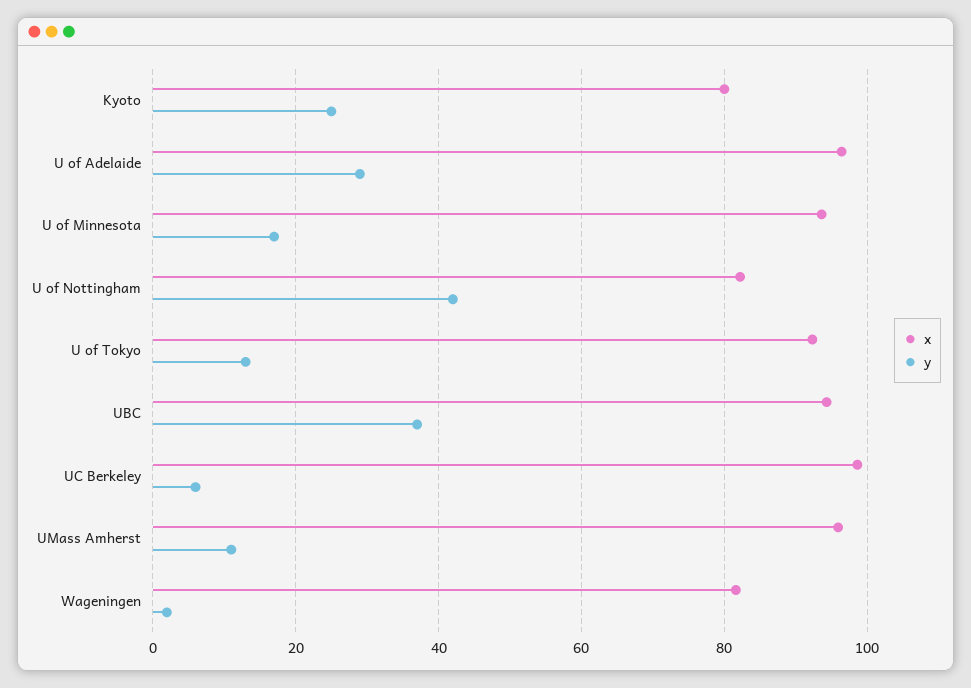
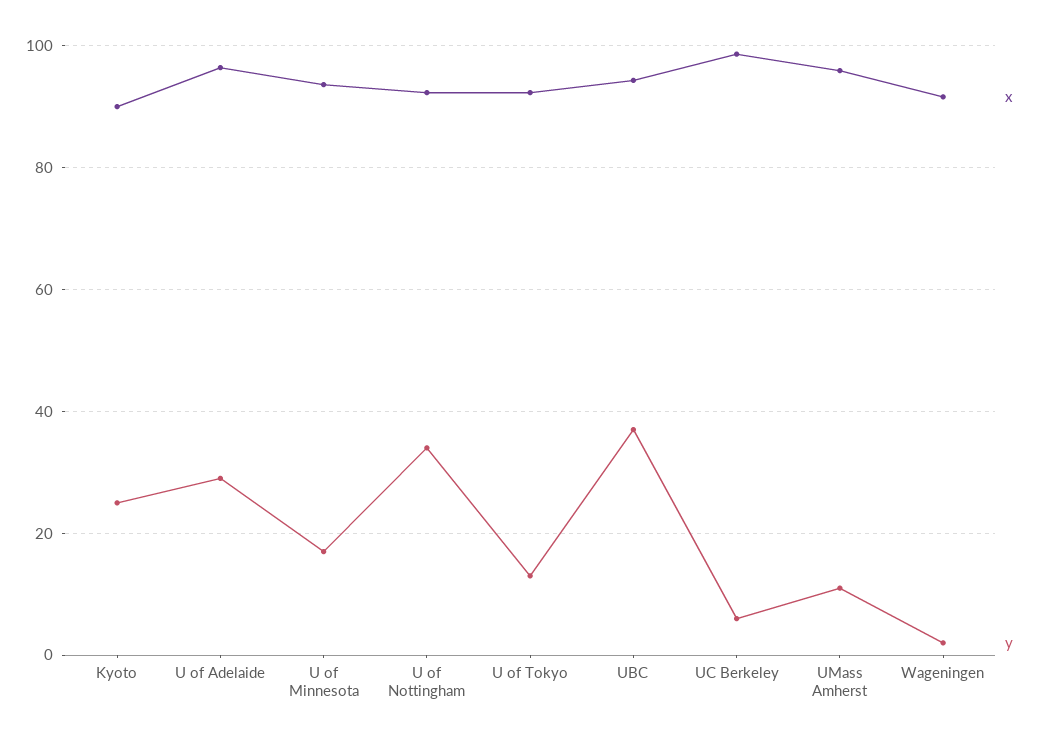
  {
    "x": {
-     "Kyoto": 80,
+     "Kyoto": 90,
      "U of Adelaide": 96,
      "U of Minnesota": 94,
-     "U of Nottingham": 82,
+     "U of Nottingham": 92,
      "U of Tokyo": 92,
      "UBC": 94,
      "UC Berkeley": 98,
      "UMass Amherst": 96,
-     "Wageningen": 82
+     "Wageningen": 92
    },
    "y": {
      "Kyoto": 26,
      "U of Adelaide": 30,
      "U of Minnesota": 18,
-     "U of Nottingham": 42,
+     "U of Nottingham": 34,
      "U of Tokyo": 14,
      "UBC": 38,
      "UC Berkeley": 6,
      "UMass Amherst": 12,
      "Wageningen": 2
    }
  }

